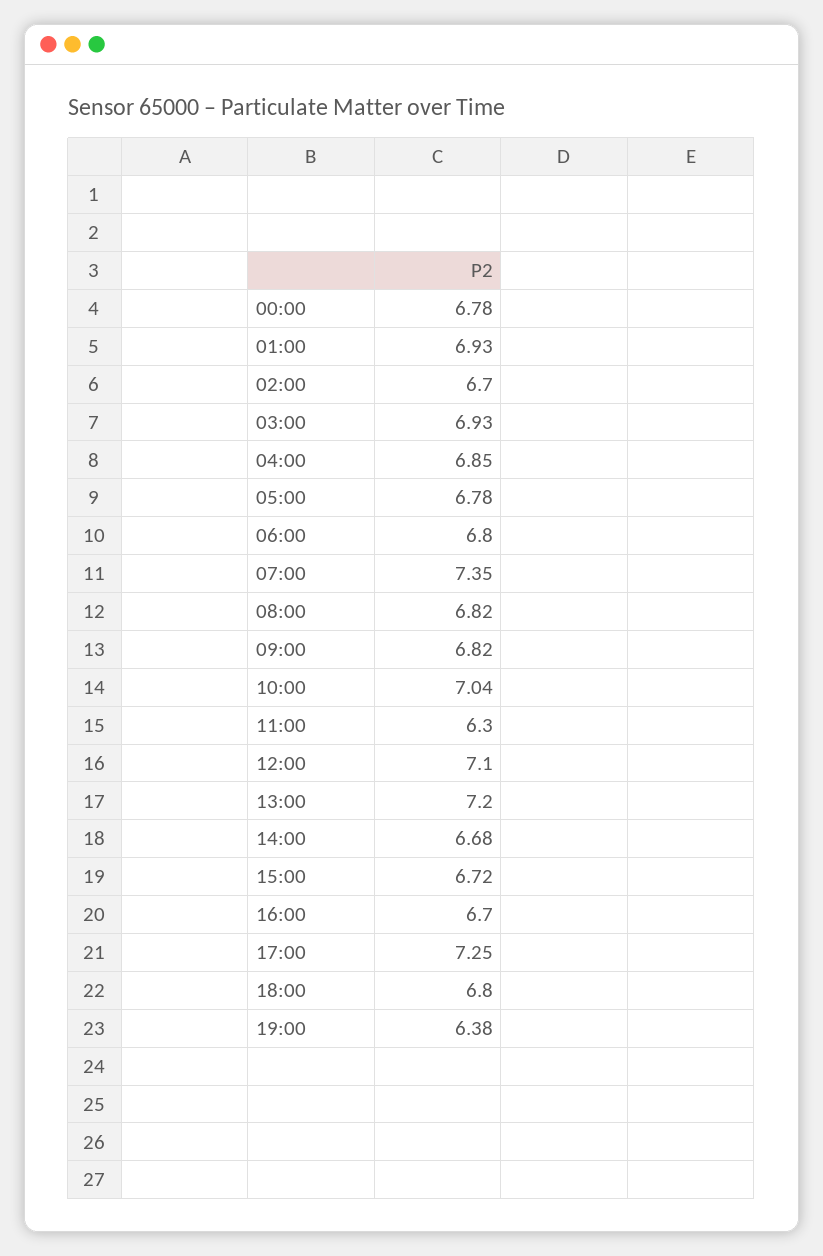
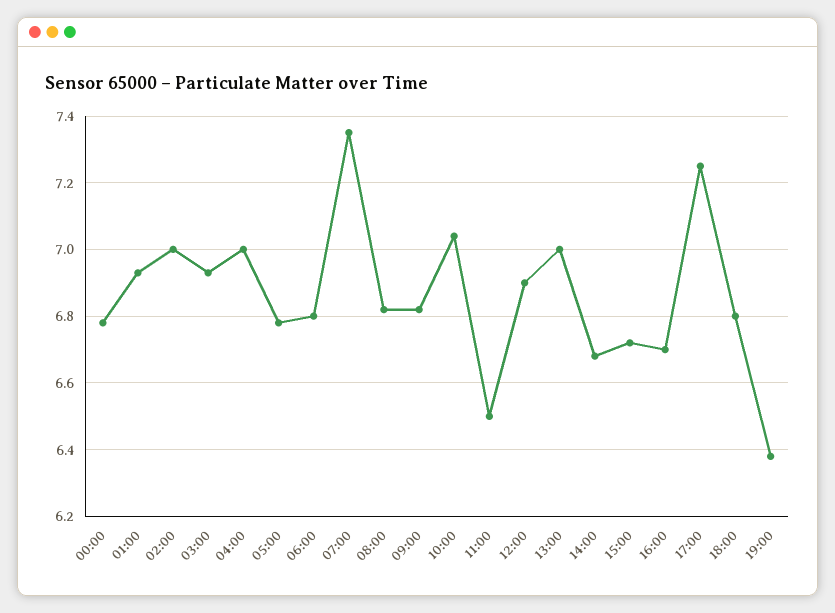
  {
    "00:00": 6.78,
    "01:00": 6.93,
-   "02:00": 6.7,
+   "02:00": 7,
    "03:00": 6.93,
-   "04:00": 6.85,
+   "04:00": 7,
    "05:00": 6.78,
    "06:00": 6.8,
    "07:00": 7.35,
    "08:00": 6.82,
    "09:00": 6.82,
    "10:00": 7.04,
-   "11:00": 6.3,
+   "11:00": 6.5,
-   "12:00": 7.1,
+   "12:00": 6.9,
-   "13:00": 7.2,
+   "13:00": 7,
    "14:00": 6.68,
    "15:00": 6.72,
    "16:00": 6.7,
    "17:00": 7.25,
    "18:00": 6.8,
    "19:00": 6.38
  }

